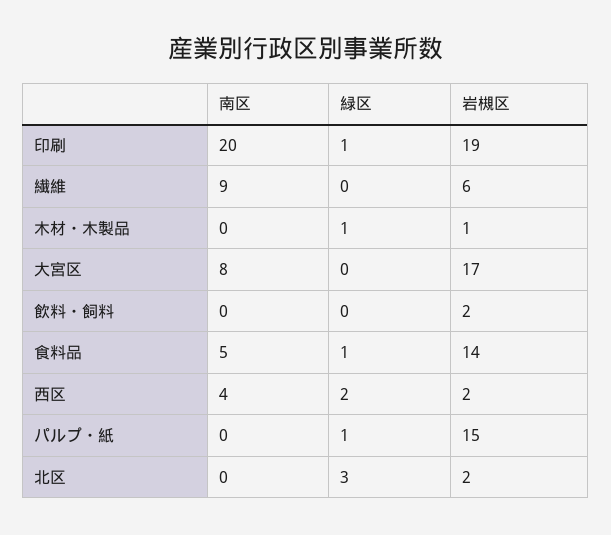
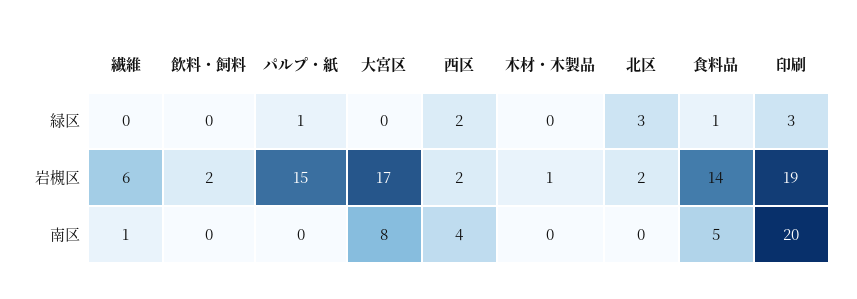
  {
    "南区": {
      "印刷": 20,
-     "繊維": 9,
+     "繊維": 1,
      "木材・木製品": 0,
      "大宮区": 8,
      "飲料・飼料": 0,
      "食料品": 5,
      "西区": 4,
      "パルプ・紙": 0,
      "北区": 0
    },
    "緑区": {
-     "印刷": 1,
+     "印刷": 3,
      "繊維": 0,
-     "木材・木製品": 1,
+     "木材・木製品": 0,
      "大宮区": 0,
      "飲料・飼料": 0,
      "食料品": 1,
      "西区": 2,
      "パルプ・紙": 1,
      "北区": 3
    },
    "岩槻区": {
      "印刷": 19,
      "繊維": 6,
      "木材・木製品": 1,
      "大宮区": 17,
      "飲料・飼料": 2,
      "食料品": 14,
      "西区": 2,
      "パルプ・紙": 15,
      "北区": 2
    }
  }

